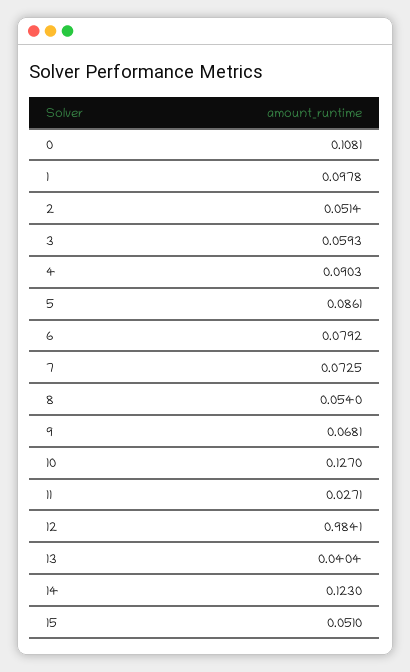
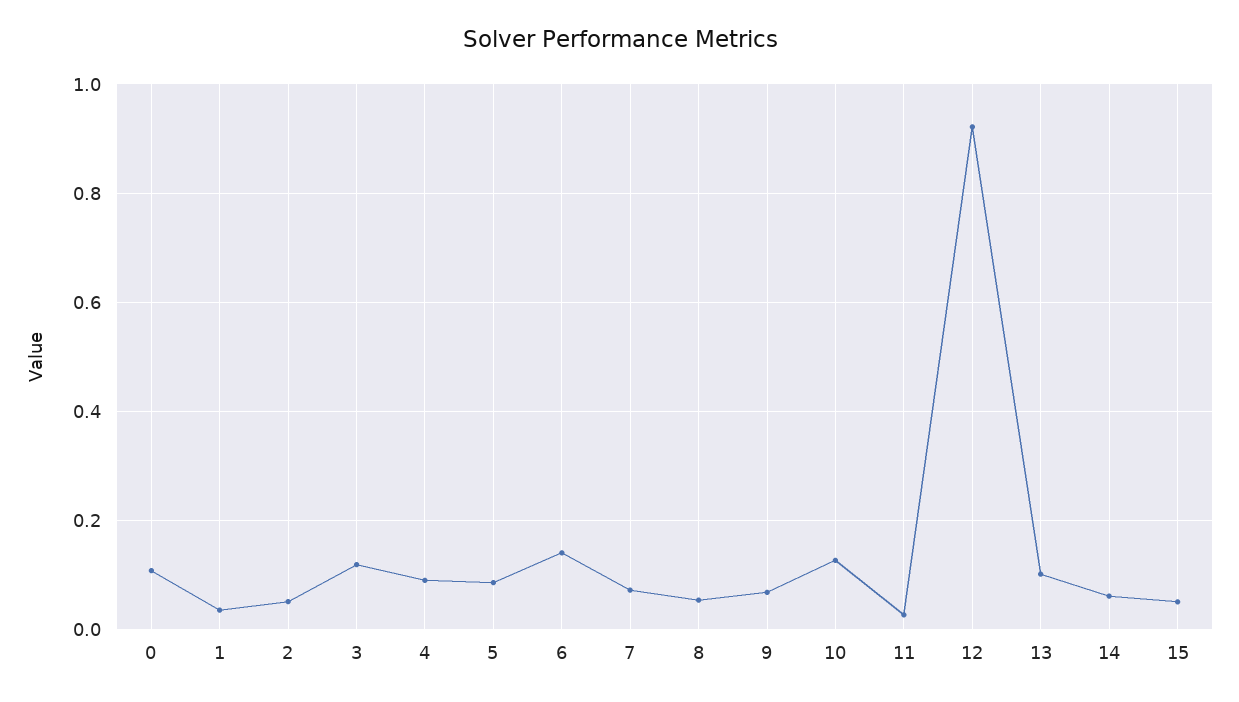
  {
    "0": 0.1081,
-   "1": 0.0978,
+   "1": 0.04,
    "2": 0.0514,
-   "3": 0.0593,
+   "3": 0.12,
    "4": 0.0903,
    "5": 0.0861,
-   "6": 0.0792,
+   "6": 0.14,
    "7": 0.0725,
    "8": 0.054,
    "9": 0.0681,
    "10": 0.127,
    "11": 0.0271,
-   "12": 0.9841,
+   "12": 0.92,
-   "13": 0.0404,
+   "13": 0.1,
-   "14": 0.123,
+   "14": 0.06,
    "15": 0.051
  }

